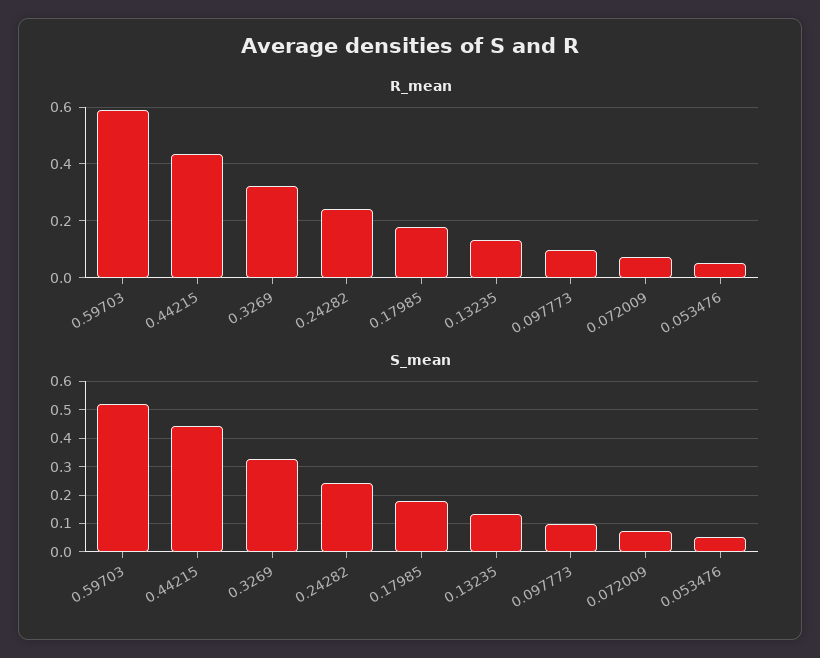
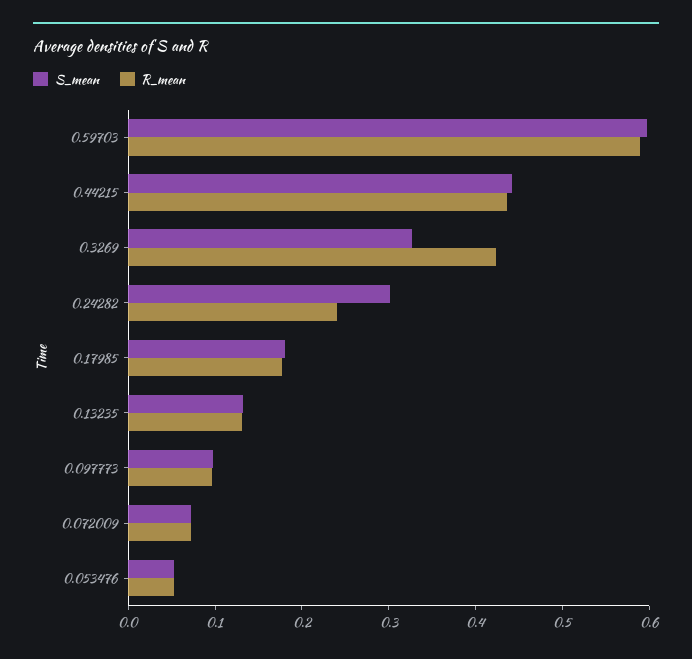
  {
    "R_mean": {
      "0.59703": 0.58,
      "0.44215": 0.44,
-     "0.3269": 0.325,
+     "0.3269": 0.42,
      "0.24282": 0.24,
      "0.17985": 0.18,
      "0.13235": 0.14,
      "0.097773": 0.1,
      "0.072009": 0.08,
      "0.053476": 0.06
    },
    "S_mean": {
-     "0.59703": 0.525,
+     "0.59703": 0.6,
      "0.44215": 0.44,
      "0.3269": 0.32,
-     "0.24282": 0.25,
+     "0.24282": 0.3,
      "0.17985": 0.18,
      "0.13235": 0.14,
      "0.097773": 0.1,
      "0.072009": 0.08,
      "0.053476": 0.06
    }
  }

